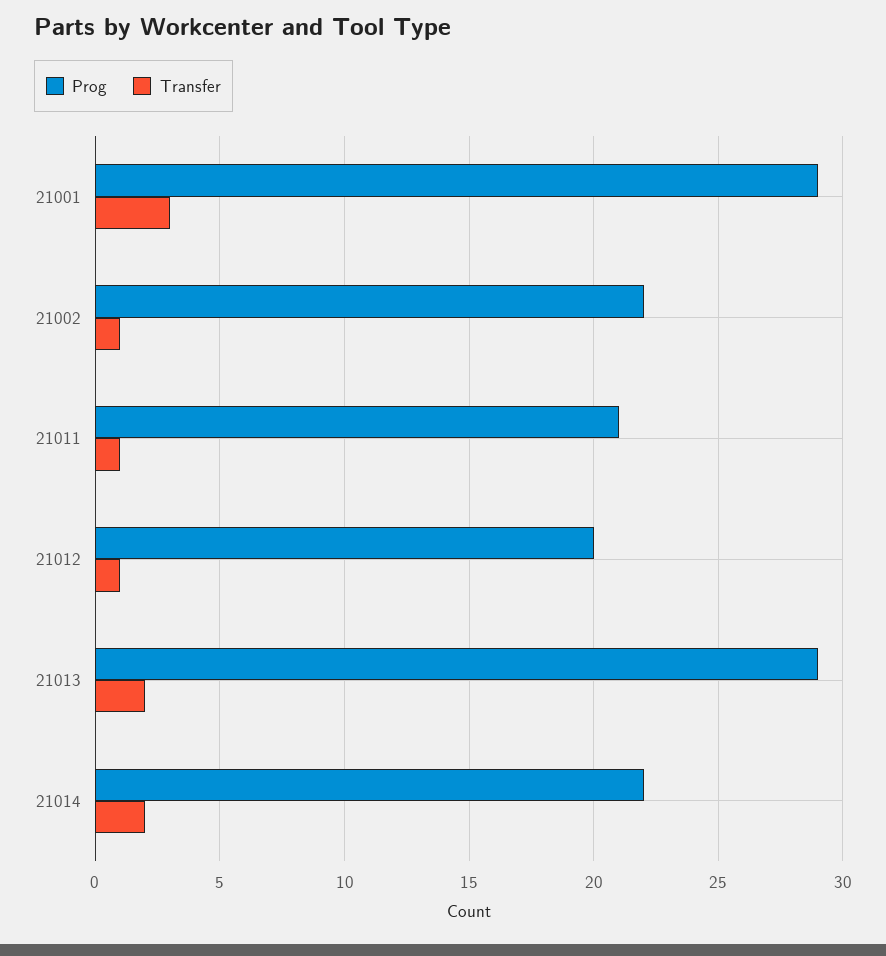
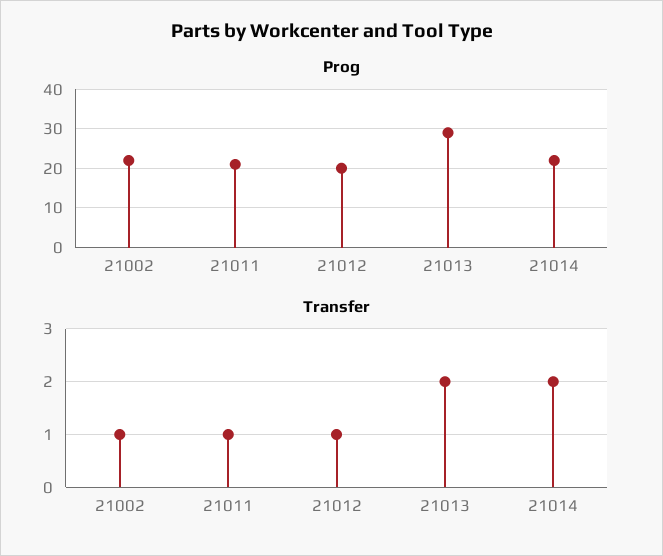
  {
    "Prog": {
-     "21001": 29,
      "21002": 22,
      "21011": 21,
      "21012": 20,
      "21013": 29,
      "21014": 22
    },
    "Transfer": {
-     "21001": 3,
      "21002": 1,
      "21011": 1,
      "21012": 1,
      "21013": 2,
      "21014": 2
    }
  }

